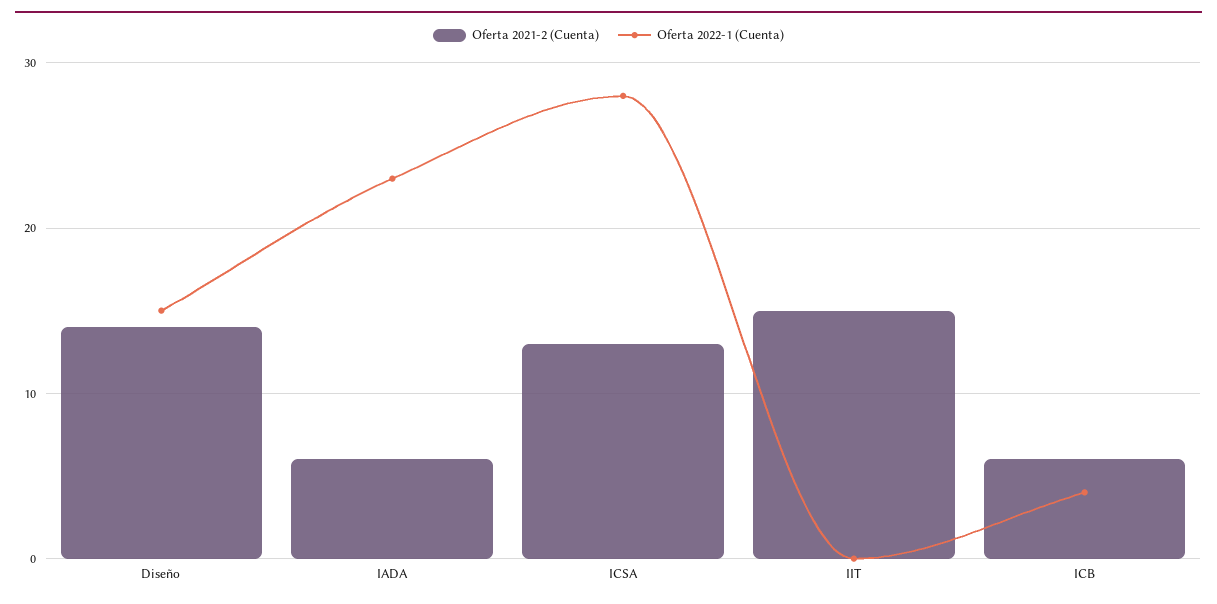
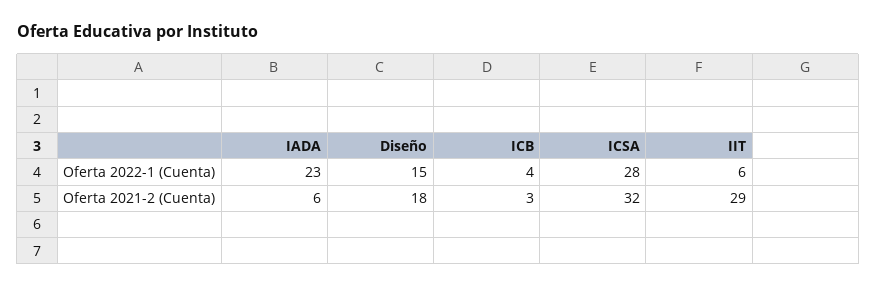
  {
    "Oferta 2021-2 (Cuenta)": {
-     "Diseño": 14,
+     "Diseño": 18,
      "IADA": 6,
-     "ICSA": 13,
+     "ICSA": 32,
-     "IIT": 15,
+     "IIT": 29,
-     "ICB": 6
+     "ICB": 3
    },
    "Oferta 2022-1 (Cuenta)": {
      "Diseño": 15,
      "IADA": 23,
      "ICSA": 28,
-     "IIT": 0,
+     "IIT": 6,
      "ICB": 4
    }
  }

